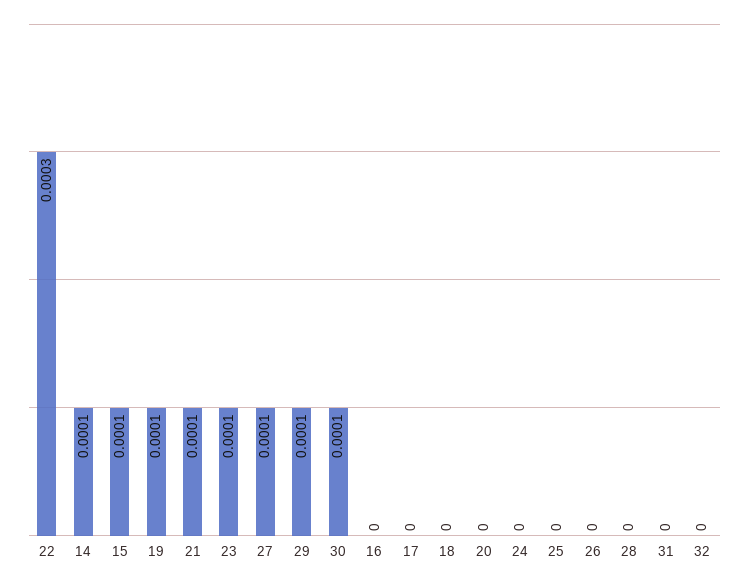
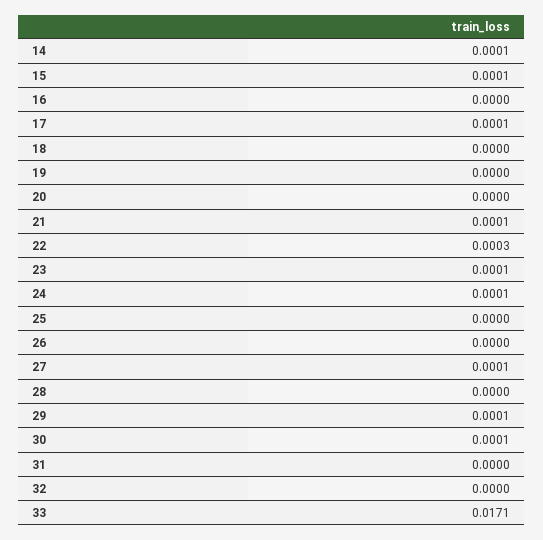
  {
    "22": 0.0003,
    "14": 0.0001,
    "15": 0.0001,
-   "19": 0.0001,
+   "19": 0,
    "21": 0.0001,
    "23": 0.0001,
    "27": 0.0001,
    "29": 0.0001,
    "30": 0.0001,
    "16": 0,
-   "17": 0,
+   "17": 0.0001,
    "18": 0,
    "20": 0,
-   "24": 0,
+   "24": 0.0001,
    "25": 0,
    "26": 0,
    "28": 0,
    "31": 0,
-   "32": 0
+   "32": 0,
+   "33": 0.0171
  }

